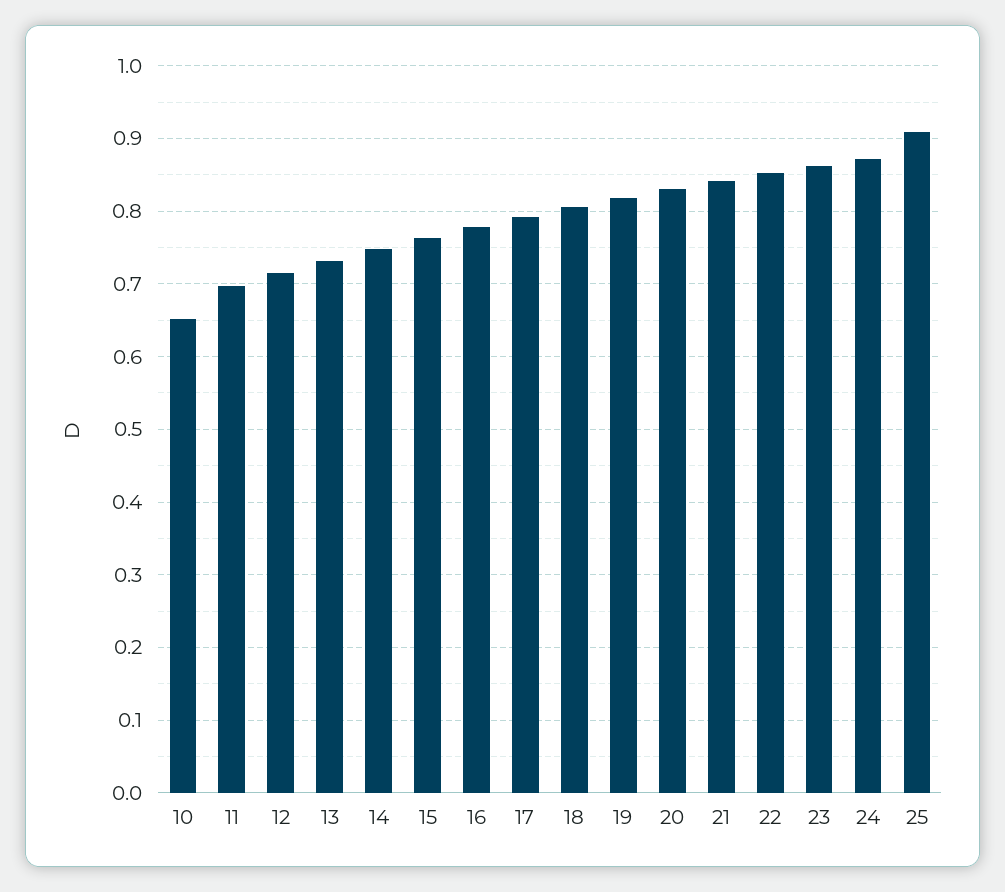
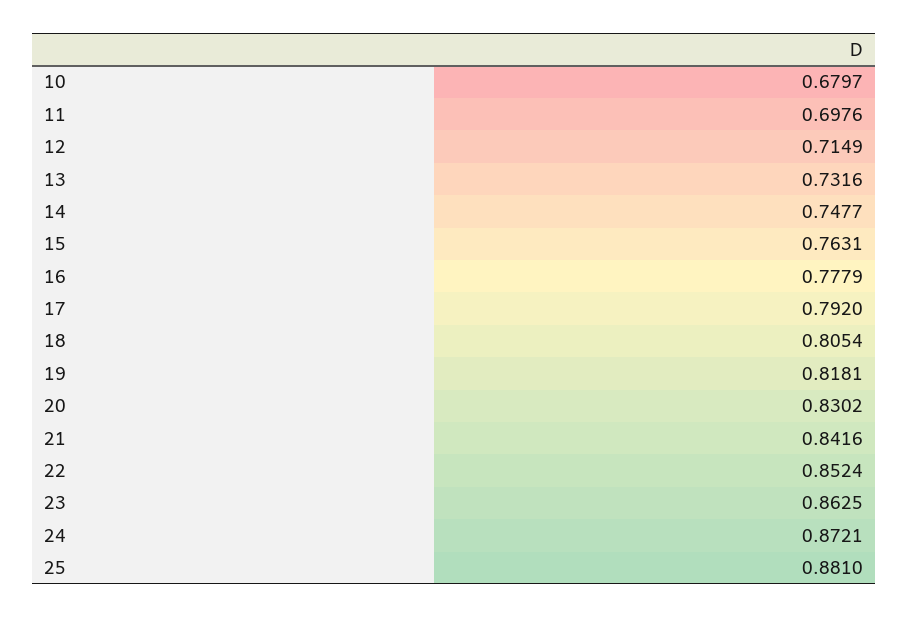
  {
-   "10": 0.65,
+   "10": 0.6797,
    "11": 0.6976,
    "12": 0.7149,
    "13": 0.7316,
    "14": 0.7477,
    "15": 0.7631,
    "16": 0.7779,
    "17": 0.792,
    "18": 0.8054,
    "19": 0.8181,
    "20": 0.8302,
    "21": 0.8416,
    "22": 0.8524,
    "23": 0.8625,
    "24": 0.8721,
-   "25": 0.91
+   "25": 0.881
  }

